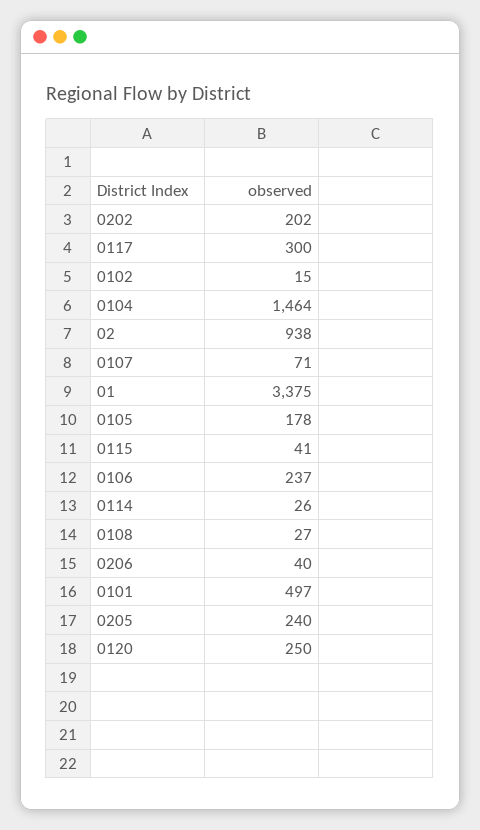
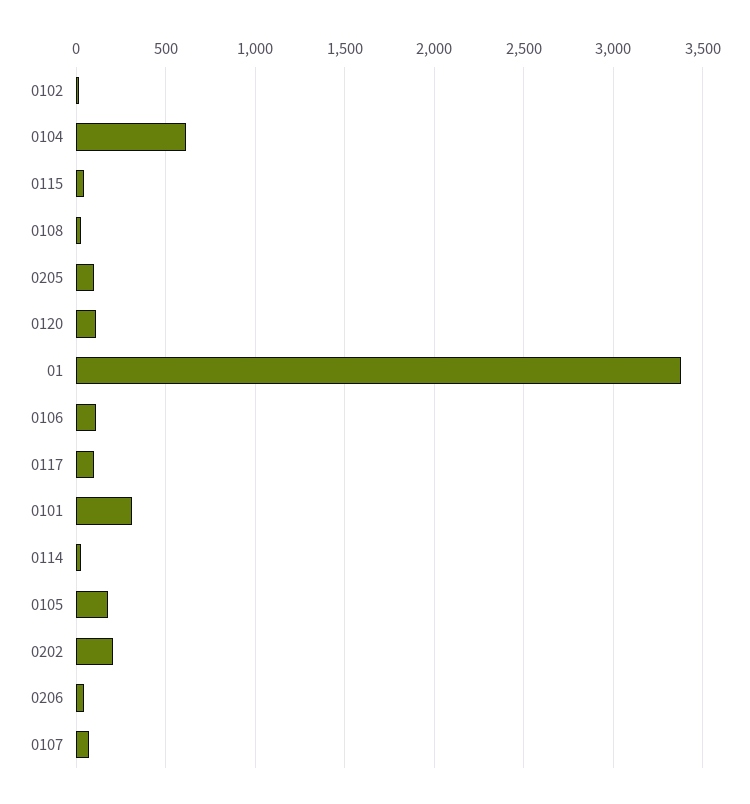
  {
    "0202": 202,
-   "0117": 300,
+   "0117": 100,
    "0102": 15,
-   "0104": 1464,
+   "0104": 600,
-   "02": 938,
    "0107": 71,
    "01": 3375,
    "0105": 178,
    "0115": 41,
-   "0106": 237,
+   "0106": 100,
    "0114": 26,
    "0108": 27,
    "0206": 40,
-   "0101": 497,
+   "0101": 300,
-   "0205": 240,
+   "0205": 100,
-   "0120": 250
+   "0120": 100
  }

